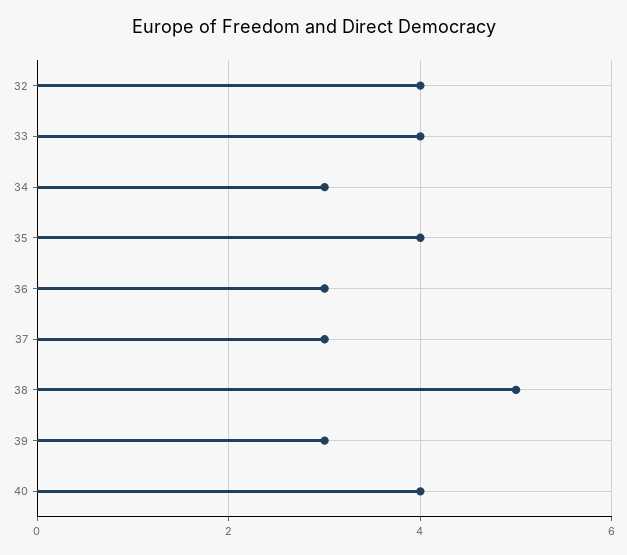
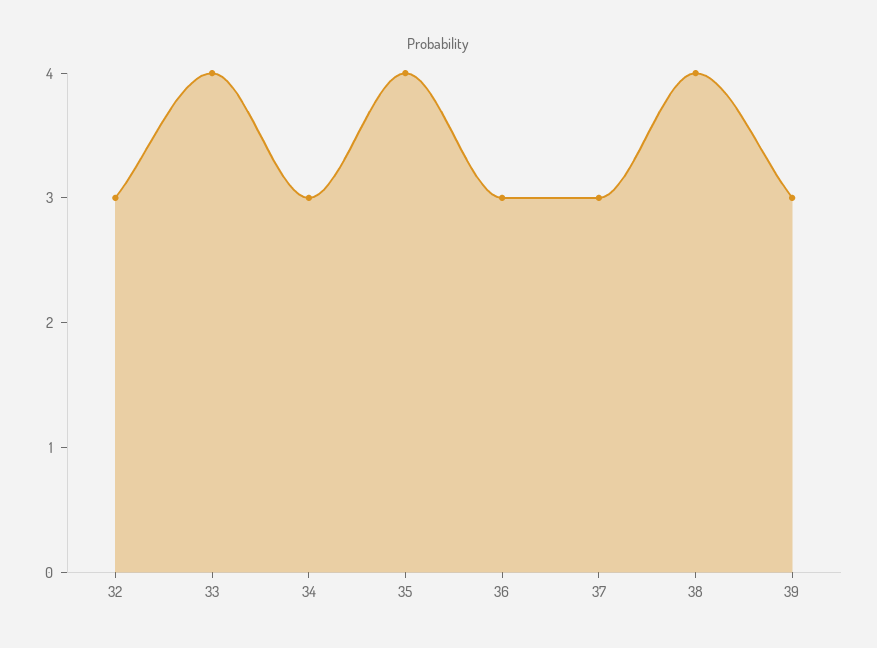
  {
-   "32": 4,
+   "32": 3,
    "33": 4,
    "34": 3,
    "35": 4,
    "36": 3,
    "37": 3,
-   "38": 5,
+   "38": 4,
-   "39": 3,
+   "39": 3
-   "40": 4
  }

